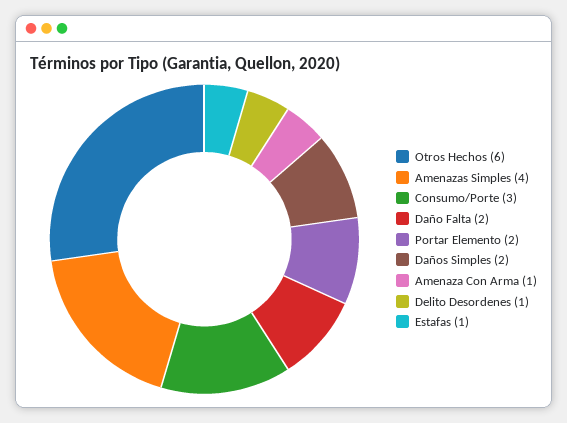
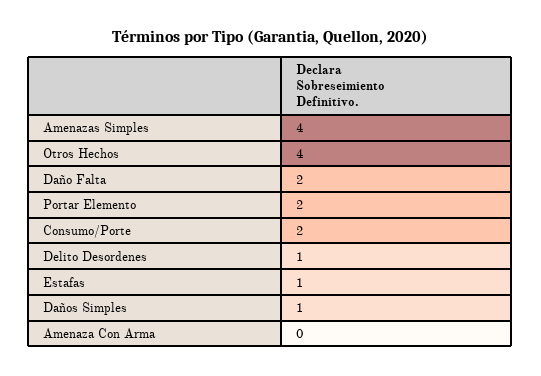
  {
-   "Otros Hechos": 6,
+   "Otros Hechos": 4,
    "Amenazas Simples": 4,
-   "Consumo/Porte": 3,
+   "Consumo/Porte": 2,
    "Daño Falta": 2,
    "Portar Elemento": 2,
-   "Daños Simples": 2,
+   "Daños Simples": 1,
-   "Amenaza Con Arma": 1,
+   "Amenaza Con Arma": 0,
    "Delito Desordenes": 1,
    "Estafas": 1
  }

